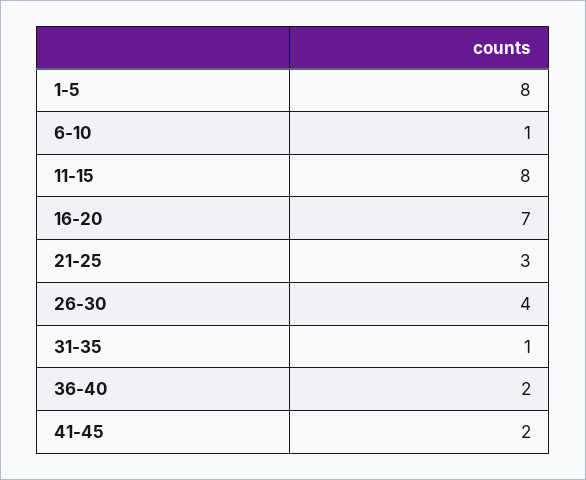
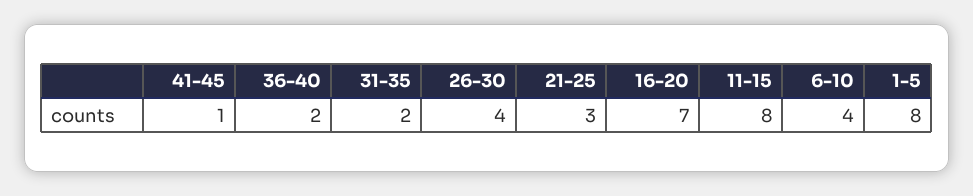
  {
    "1-5": 8,
-   "6-10": 1,
+   "6-10": 4,
    "11-15": 8,
    "16-20": 7,
    "21-25": 3,
    "26-30": 4,
-   "31-35": 1,
+   "31-35": 2,
    "36-40": 2,
-   "41-45": 2
+   "41-45": 1
  }

